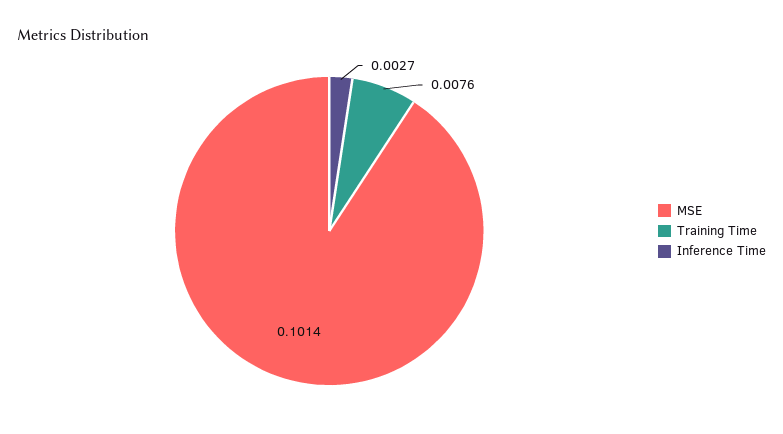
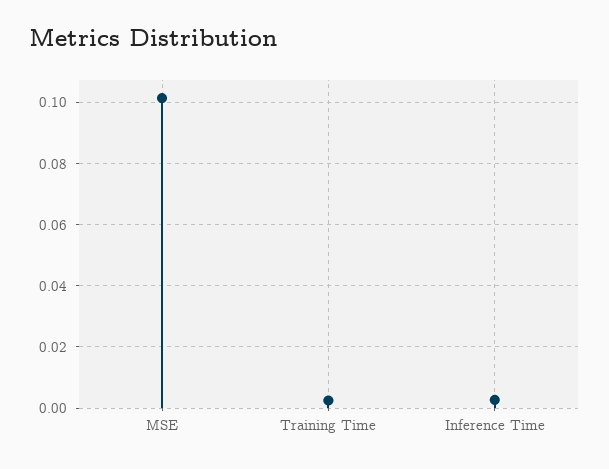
  {
    "MSE": 0.1014,
-   "Training Time": 0.0076,
+   "Training Time": 0.002,
    "Inference Time": 0.0027
  }

